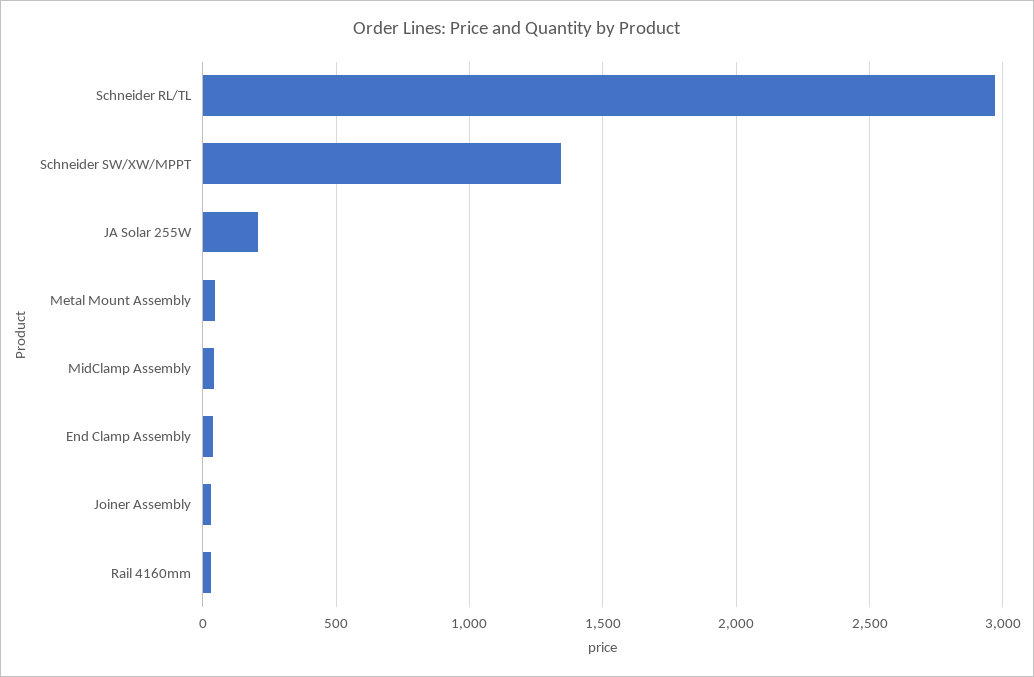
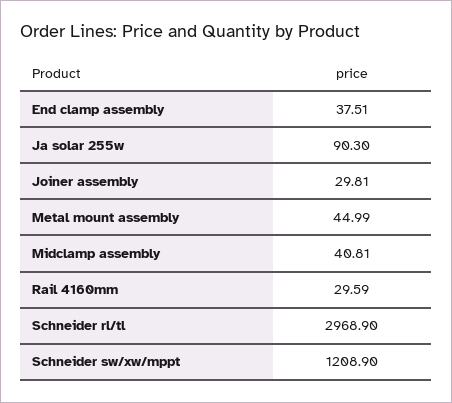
  {
    "Schneider RL/TL": 2968.9,
-   "Schneider SW/XW/MPPT": 1350,
+   "Schneider SW/XW/MPPT": 1208.9,
-   "JA Solar 255W": 200,
+   "JA Solar 255W": 90.3,
    "Metal Mount Assembly": 44.99,
    "MidClamp Assembly": 40.81,
    "End Clamp Assembly": 37.51,
    "Joiner Assembly": 29.81,
    "Rail 4160mm": 29.59
  }

